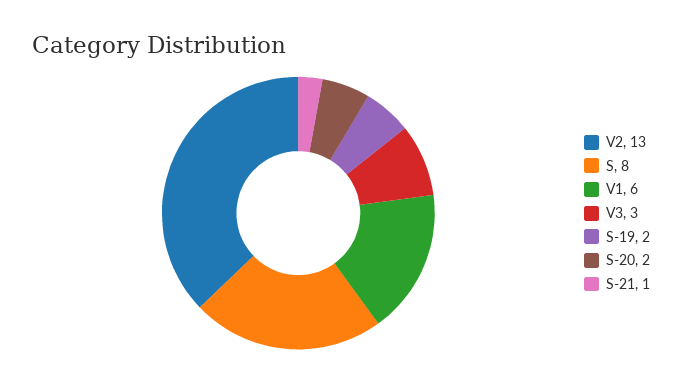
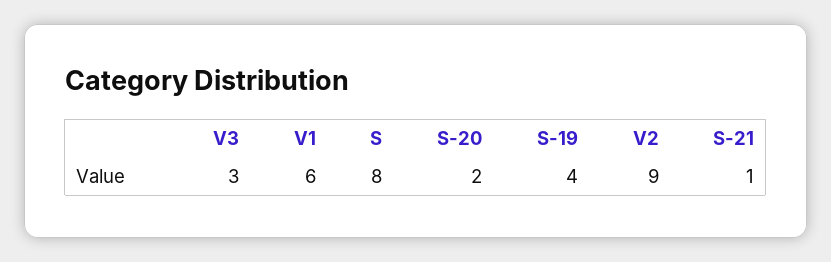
  {
-   "V2": 13,
+   "V2": 9,
    "S": 8,
    "V1": 6,
    "V3": 3,
-   "S-19": 2,
+   "S-19": 4,
    "S-20": 2,
    "S-21": 1
  }

